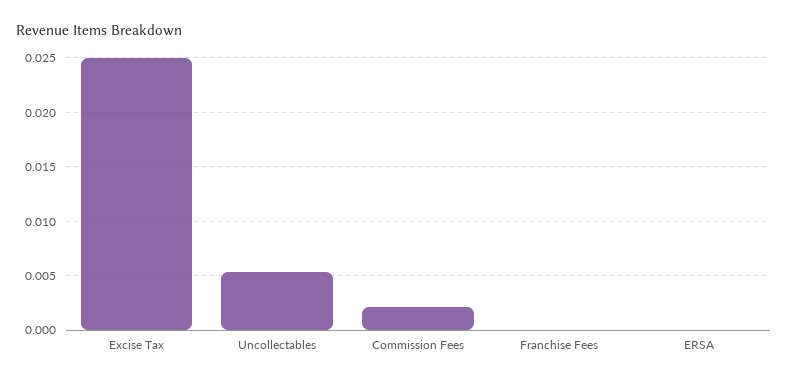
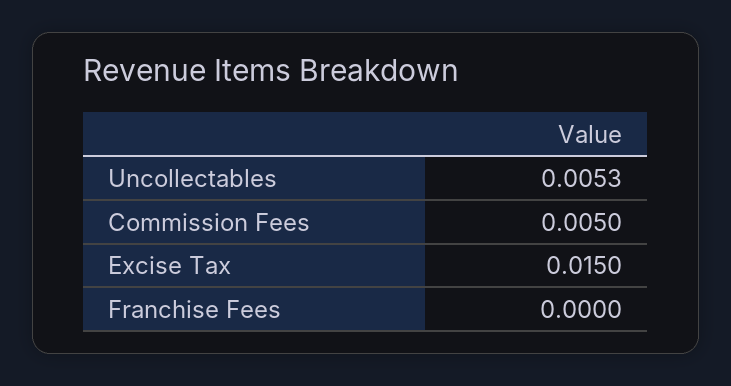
  {
-   "Excise Tax": 0.025,
+   "Excise Tax": 0.015,
    "Uncollectables": 0.0053,
-   "Commission Fees": 0.002,
+   "Commission Fees": 0.005,
-   "Franchise Fees": 0,
+   "Franchise Fees": 0
-   "ERSA": 0
  }

